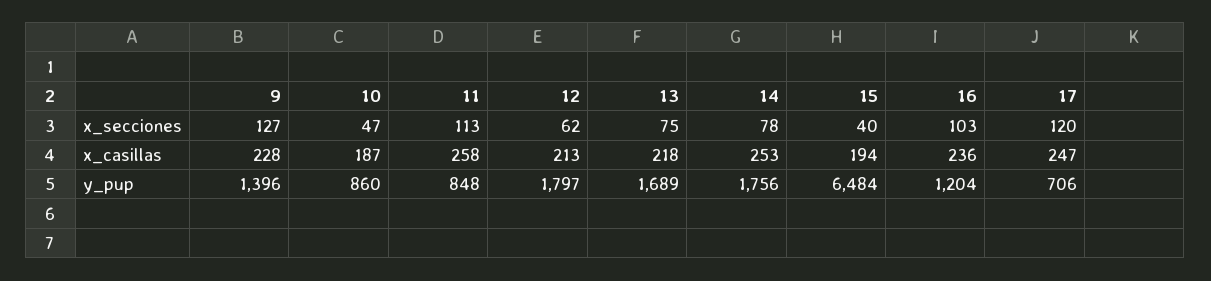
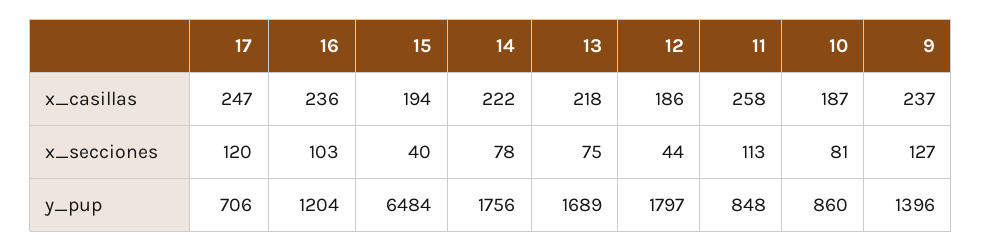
  {
    "9": {
      "x_secciones": 127,
-     "x_casillas": 228,
+     "x_casillas": 237,
      "y_pup": 1396
    },
    "10": {
-     "x_secciones": 47,
+     "x_secciones": 81,
      "x_casillas": 187,
      "y_pup": 860
    },
    "11": {
      "x_secciones": 113,
      "x_casillas": 258,
      "y_pup": 848
    },
    "12": {
-     "x_secciones": 62,
+     "x_secciones": 44,
-     "x_casillas": 213,
+     "x_casillas": 186,
      "y_pup": 1797
    },
    "13": {
      "x_secciones": 75,
      "x_casillas": 218,
      "y_pup": 1689
    },
    "14": {
      "x_secciones": 78,
-     "x_casillas": 253,
+     "x_casillas": 222,
      "y_pup": 1756
    },
    "15": {
      "x_secciones": 40,
      "x_casillas": 194,
      "y_pup": 6484
    },
    "16": {
      "x_secciones": 103,
      "x_casillas": 236,
      "y_pup": 1204
    },
    "17": {
      "x_secciones": 120,
      "x_casillas": 247,
      "y_pup": 706
    }
  }

